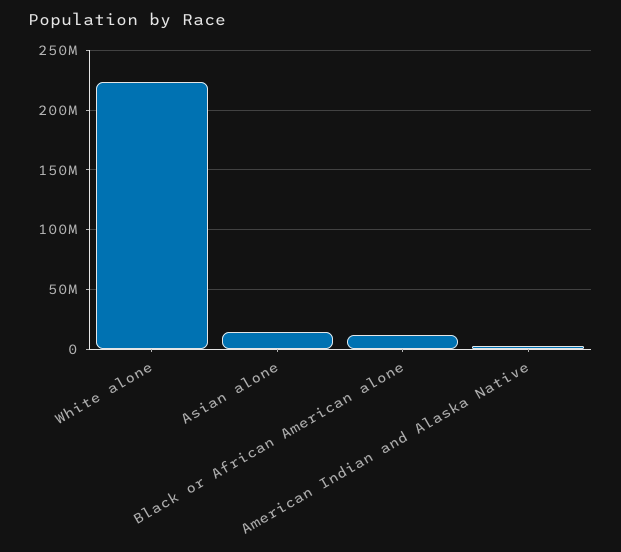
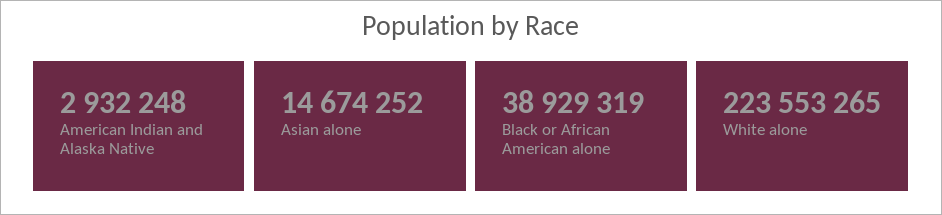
  {
    "White alone": 223553265,
    "Asian alone": 14674252,
-   "Black or African American alone": 10000000,
+   "Black or African American alone": 38929319,
    "American Indian and Alaska Native": 2932248
  }

